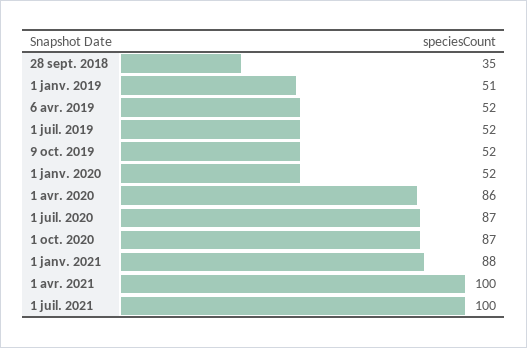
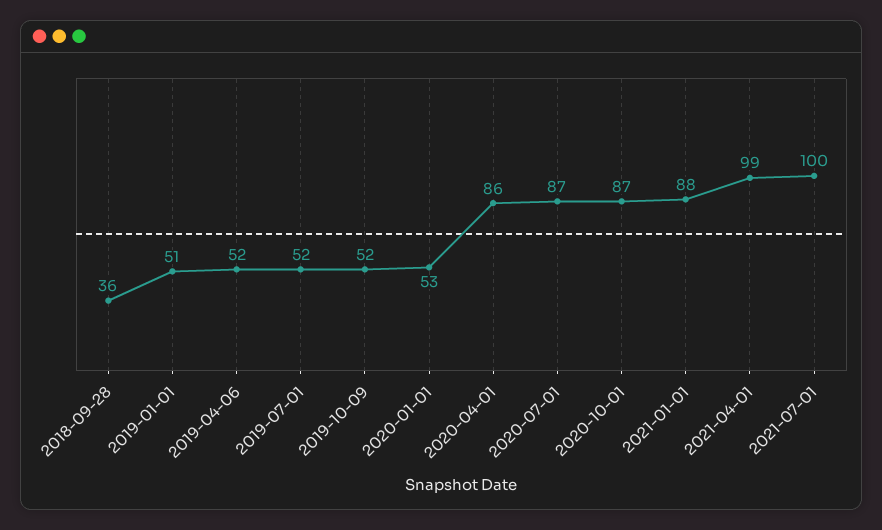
  {
-   "28 sept. 2018": 35,
+   "28 sept. 2018": 36,
    "1 janv. 2019": 51,
    "6 avr. 2019": 52,
    "1 juil. 2019": 52,
    "9 oct. 2019": 52,
-   "1 janv. 2020": 52,
+   "1 janv. 2020": 53,
    "1 avr. 2020": 86,
    "1 juil. 2020": 87,
    "1 oct. 2020": 87,
    "1 janv. 2021": 88,
-   "1 avr. 2021": 100,
+   "1 avr. 2021": 99,
    "1 juil. 2021": 100
  }

